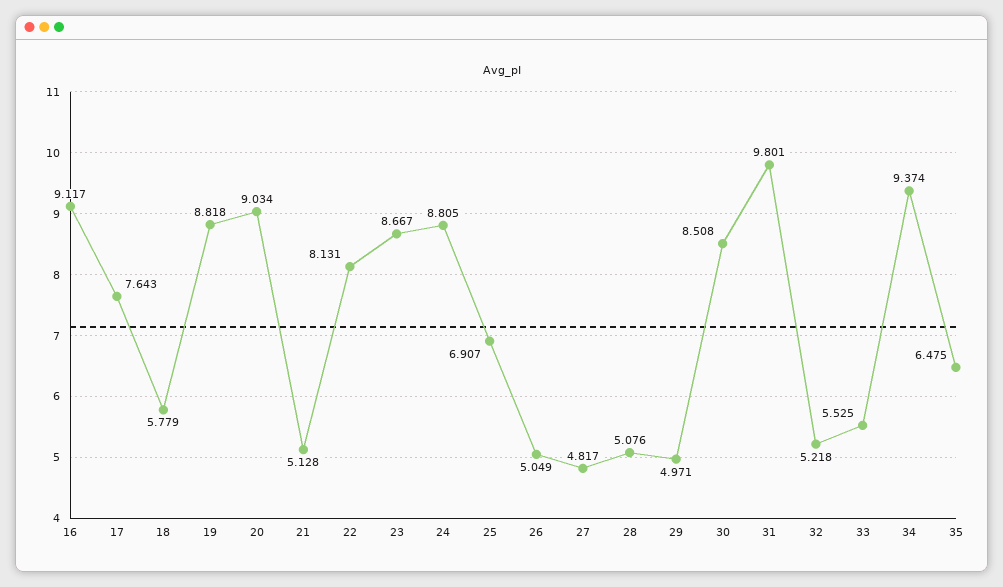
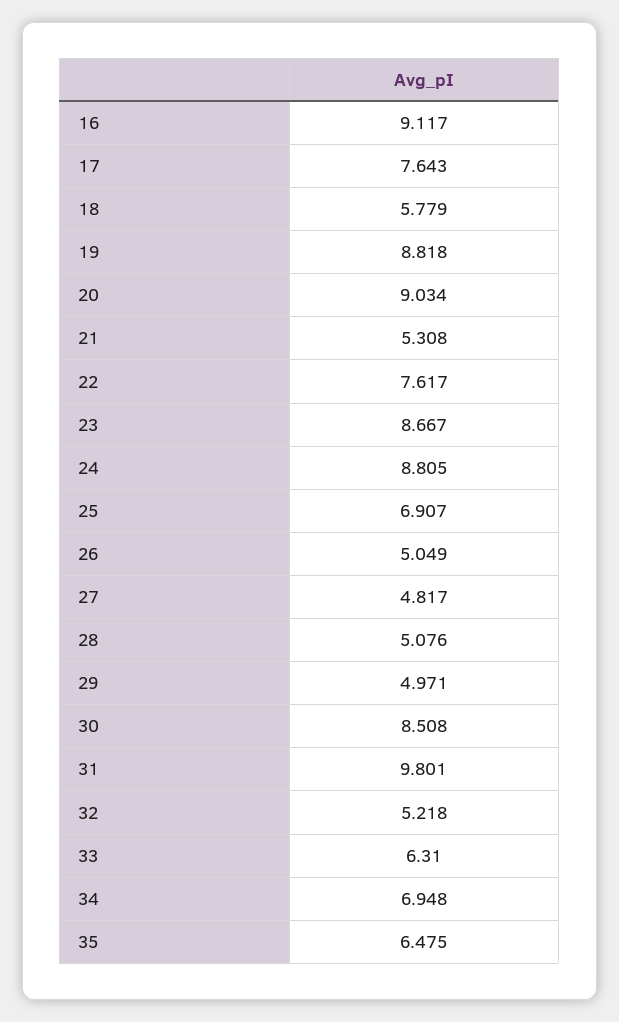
  {
    "16": 9.117,
    "17": 7.643,
    "18": 5.779,
    "19": 8.818,
    "20": 9.034,
-   "21": 5.128,
+   "21": 5.308,
-   "22": 8.131,
+   "22": 7.617,
    "23": 8.667,
    "24": 8.805,
    "25": 6.907,
    "26": 5.049,
    "27": 4.817,
    "28": 5.076,
    "29": 4.971,
    "30": 8.508,
    "31": 9.801,
    "32": 5.218,
-   "33": 5.525,
+   "33": 6.31,
-   "34": 9.374,
+   "34": 6.948,
    "35": 6.475
  }

